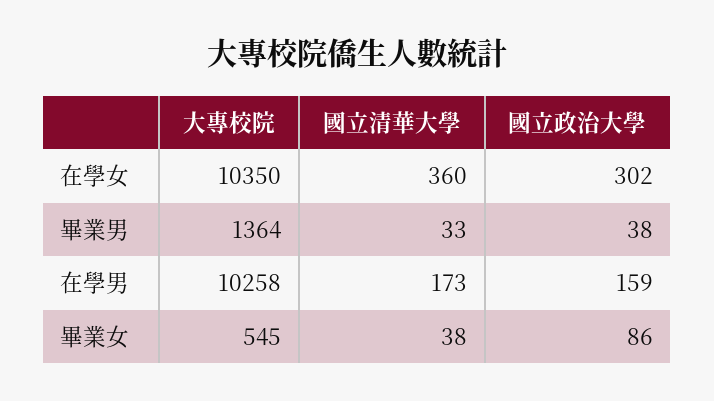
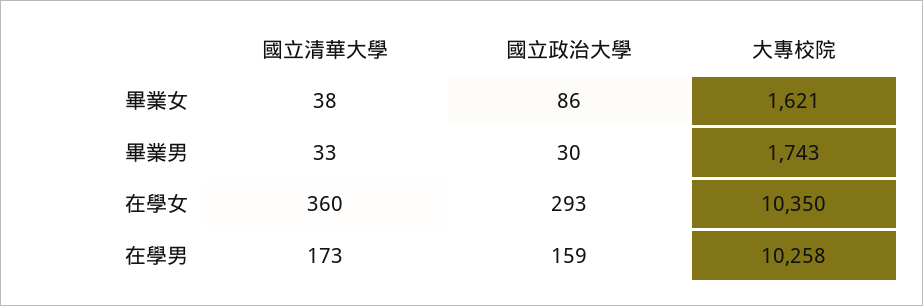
  {
    "大專校院": {
      "在學女": 10350,
-     "畢業男": 1364,
+     "畢業男": 1743,
      "在學男": 10258,
-     "畢業女": 545
+     "畢業女": 1621
    },
    "國立清華大學": {
      "在學女": 360,
      "畢業男": 33,
      "在學男": 173,
      "畢業女": 38
    },
    "國立政治大學": {
-     "在學女": 302,
+     "在學女": 293,
-     "畢業男": 38,
+     "畢業男": 30,
      "在學男": 159,
      "畢業女": 86
    }
  }

